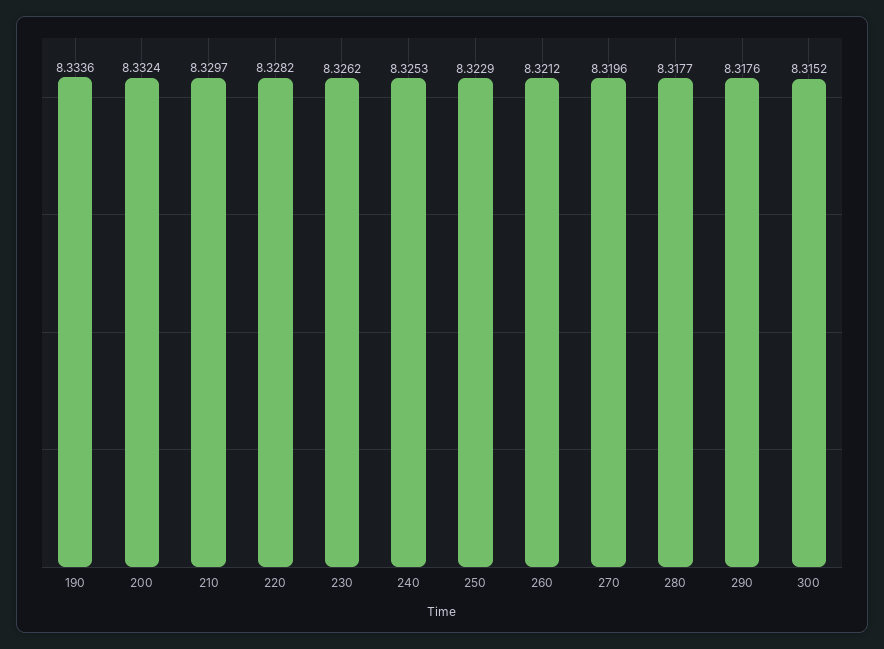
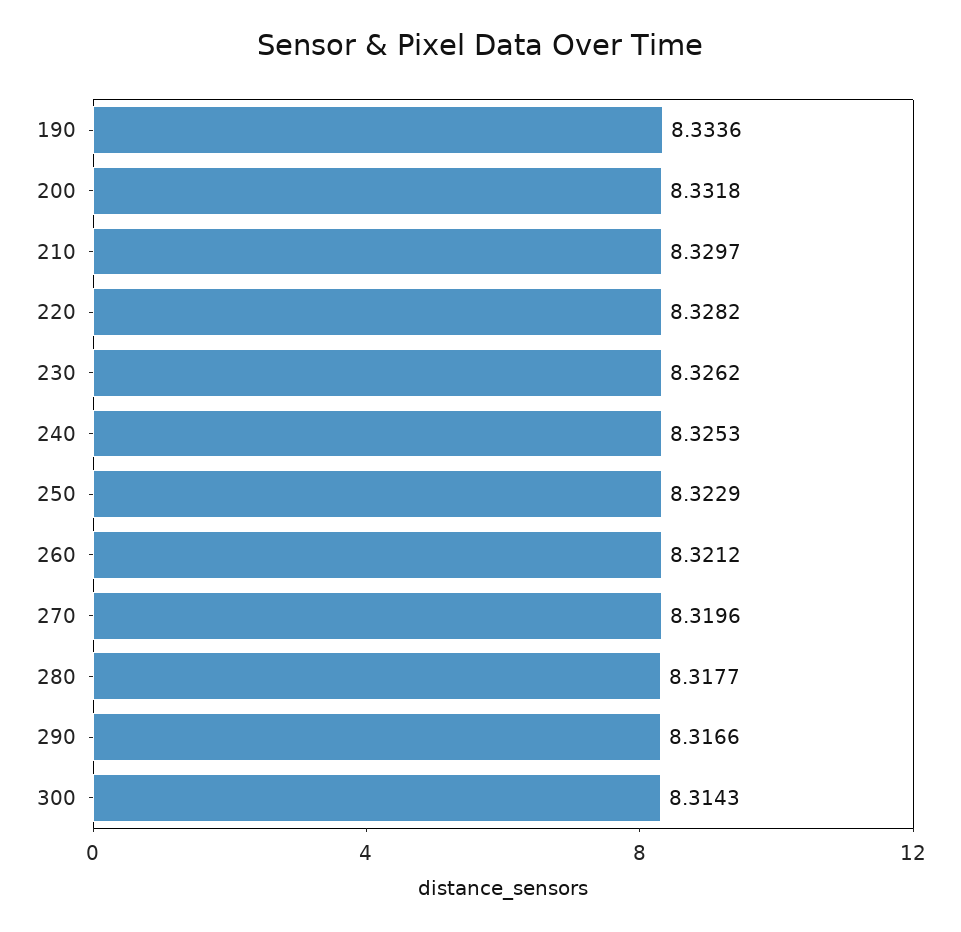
  {
    "190": 8.3336,
-   "200": 8.3324,
+   "200": 8.3318,
    "210": 8.3297,
    "220": 8.3282,
    "230": 8.3262,
    "240": 8.3253,
    "250": 8.3229,
    "260": 8.3212,
    "270": 8.3196,
    "280": 8.3177,
-   "290": 8.3176,
+   "290": 8.3166,
-   "300": 8.3152
+   "300": 8.3143
  }

